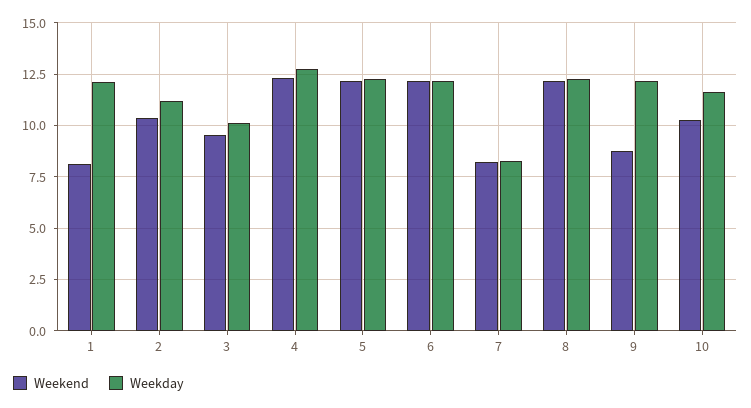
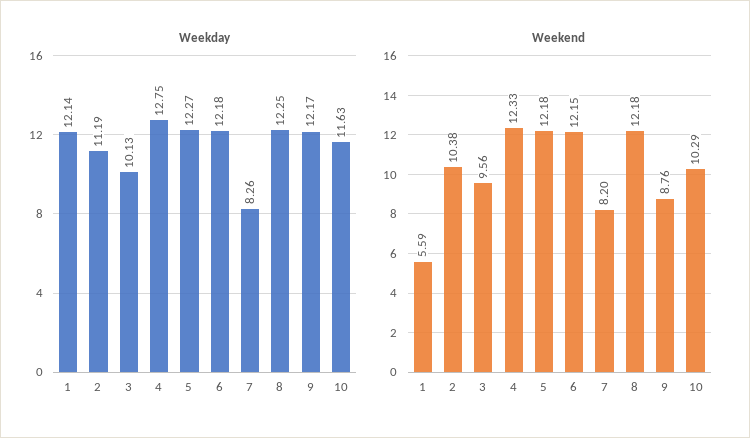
  {
    "Weekend": {
-     "1": 8,
+     "1": 5.59,
      "2": 10.38,
      "3": 9.56,
      "4": 12.33,
      "5": 12.18,
      "6": 12.15,
      "7": 8.2,
      "8": 12.18,
      "9": 8.76,
      "10": 10.29
    },
    "Weekday": {
      "1": 12.14,
      "2": 11.19,
      "3": 10.13,
      "4": 12.75,
      "5": 12.27,
      "6": 12.18,
      "7": 8.26,
      "8": 12.25,
      "9": 12.17,
      "10": 11.63
    }
  }

